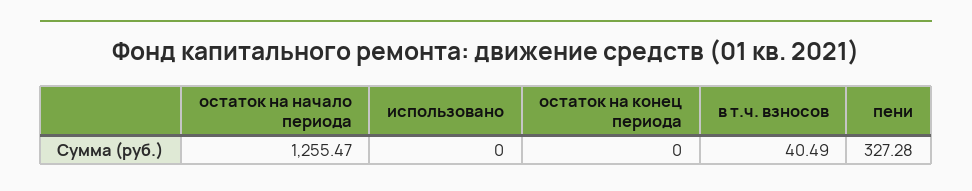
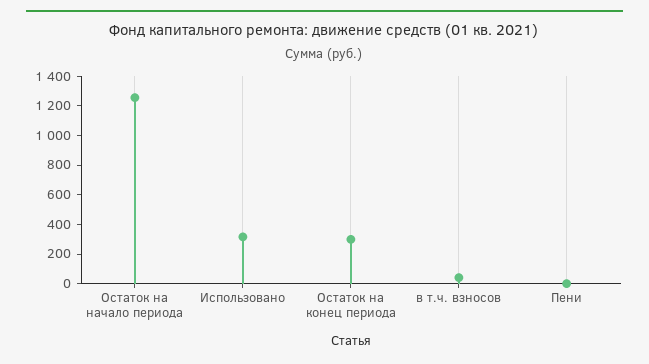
  {
    "остаток на начало периода": 1255.47,
-   "использовано": 0,
+   "использовано": 300,
-   "остаток на конец периода": 0,
+   "остаток на конец периода": 300,
    "в т.ч. взносов": 40.49,
-   "пени": 327.28
+   "пени": 0
  }

